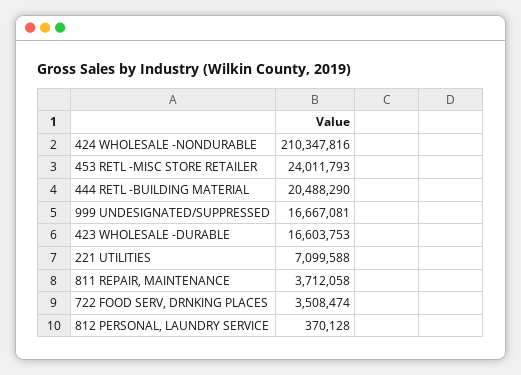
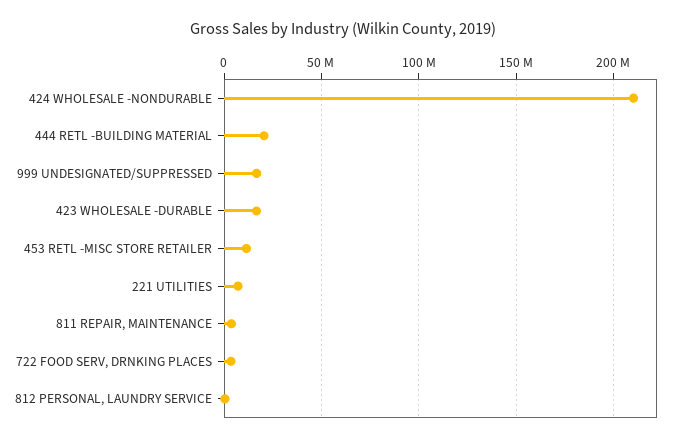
  {
    "424 WHOLESALE -NONDURABLE": 210347816,
-   "453 RETL -MISC STORE RETAILER": 24011793,
+   "453 RETL -MISC STORE RETAILER": 10000000,
    "444 RETL -BUILDING MATERIAL": 20488290,
    "999 UNDESIGNATED/SUPPRESSED": 16667081,
    "423 WHOLESALE -DURABLE": 16603753,
    "221 UTILITIES": 7099588,
    "811 REPAIR, MAINTENANCE": 3712058,
    "722 FOOD SERV, DRNKING PLACES": 3508474,
    "812 PERSONAL, LAUNDRY SERVICE": 370128
  }

